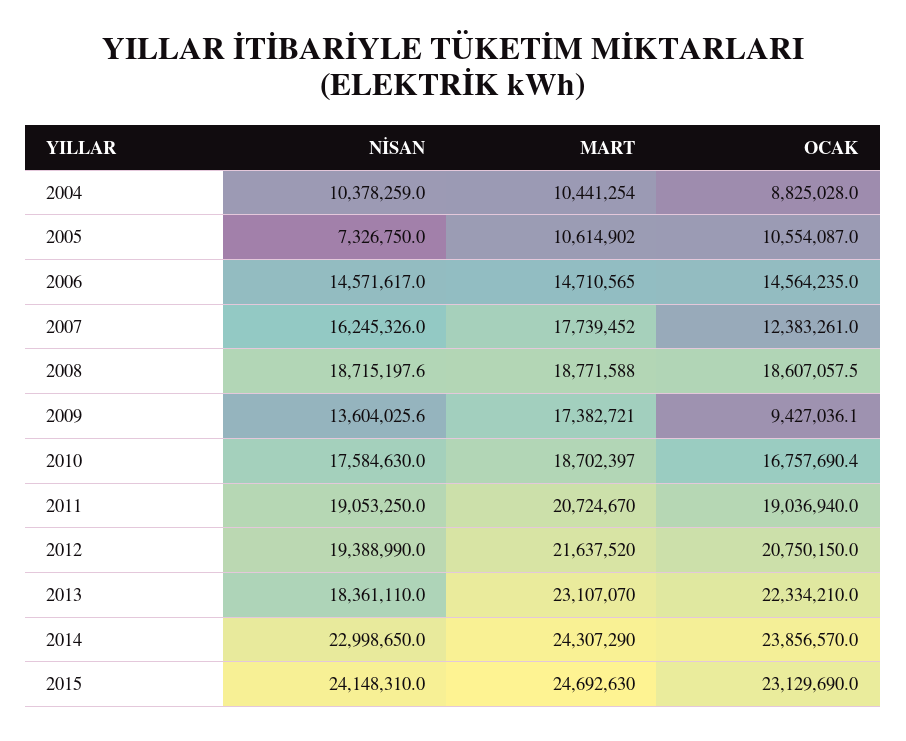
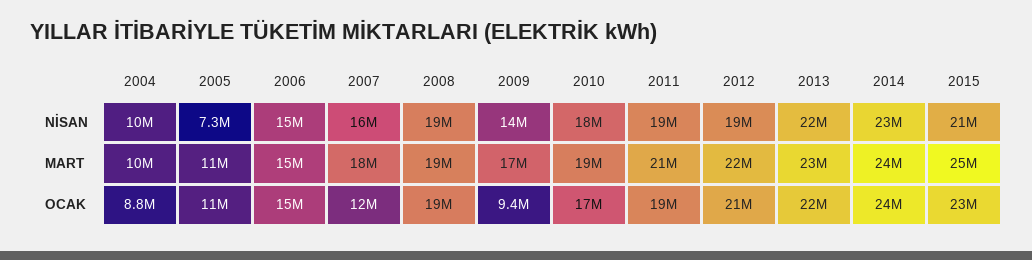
  {
    "NİSAN": {
      "2004": 10378259,
      "2005": 7326750,
      "2006": 14571617,
      "2007": 16245326,
      "2008": 18715197.6,
      "2009": 13604025.6,
      "2010": 17584630,
      "2011": 19053250,
      "2012": 19388990,
-     "2013": 18361110,
+     "2013": 22000000,
      "2014": 22998650,
-     "2015": 24148310
+     "2015": 21000000
    },
    "MART": {
      "2004": 10441254,
      "2005": 10614902,
      "2006": 14710565,
      "2007": 17739452,
      "2008": 18771588,
      "2009": 17382721,
      "2010": 18702397,
      "2011": 20724670,
      "2012": 21637520,
      "2013": 23107070,
      "2014": 24307290,
      "2015": 24692630
    },
    "OCAK": {
      "2004": 8825028,
      "2005": 10554087,
      "2006": 14564235,
      "2007": 12383261,
      "2008": 18607057.5,
      "2009": 9427036.1,
      "2010": 16757690.4,
      "2011": 19036940,
      "2012": 20750150,
      "2013": 22334210,
      "2014": 23856570,
      "2015": 23129690
    }
  }

